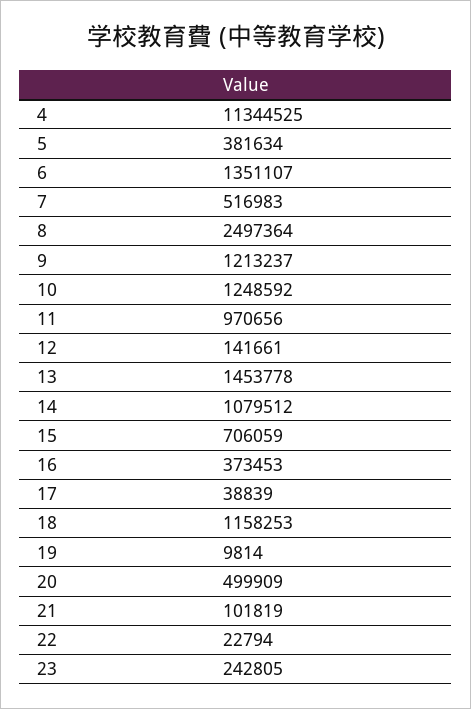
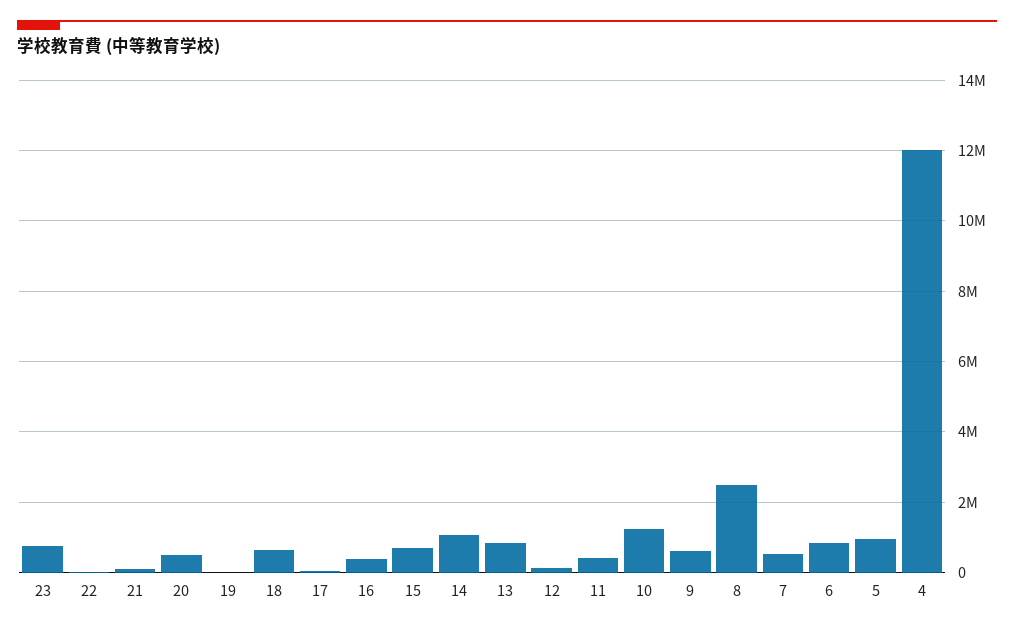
  {
-   "4": 11344525,
+   "4": 12000000,
-   "5": 381634,
+   "5": 1000000,
-   "6": 1351107,
+   "6": 800000,
    "7": 516983,
    "8": 2497364,
-   "9": 1213237,
+   "9": 600000,
    "10": 1248592,
-   "11": 970656,
+   "11": 400000,
    "12": 141661,
-   "13": 1453778,
+   "13": 800000,
    "14": 1079512,
    "15": 706059,
    "16": 373453,
    "17": 38839,
-   "18": 1158253,
+   "18": 600000,
    "19": 9814,
    "20": 499909,
    "21": 101819,
    "22": 22794,
-   "23": 242805
+   "23": 800000
  }

